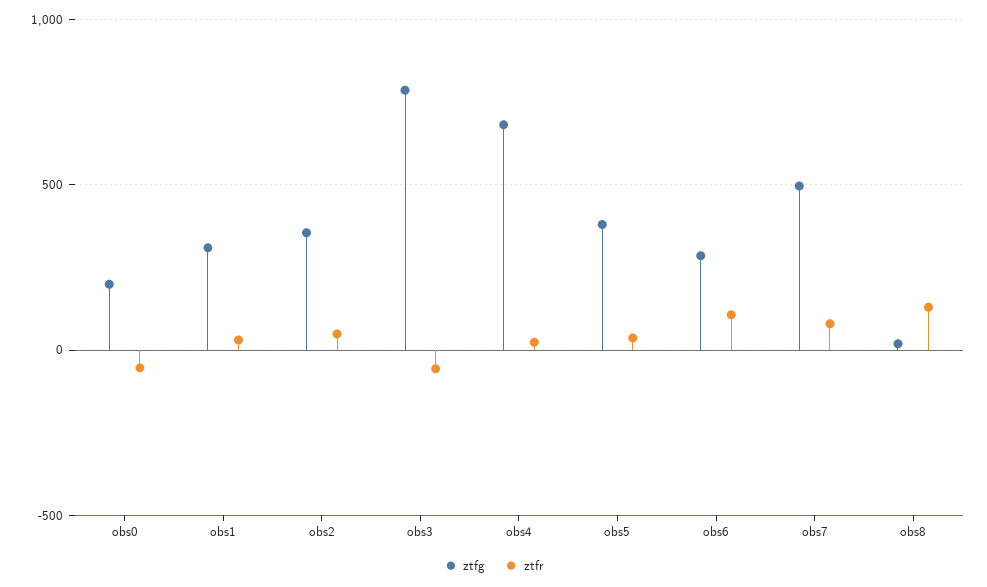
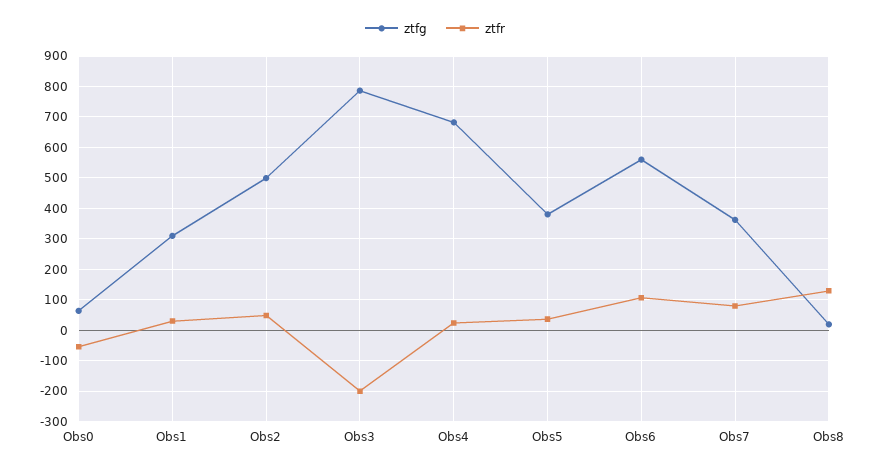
  {
    "ztfg": {
-     "obs0": 200,
+     "obs0": 60,
      "obs1": 300,
-     "obs2": 350,
+     "obs2": 500,
      "obs3": 780,
      "obs4": 680,
      "obs5": 380,
-     "obs6": 300,
+     "obs6": 560,
-     "obs7": 500,
+     "obs7": 360,
      "obs8": 20
    },
    "ztfr": {
      "obs0": -60,
      "obs1": 40,
      "obs2": 40,
-     "obs3": -50,
+     "obs3": -200,
      "obs4": 20,
      "obs5": 40,
      "obs6": 100,
      "obs7": 80,
      "obs8": 120
    }
  }

